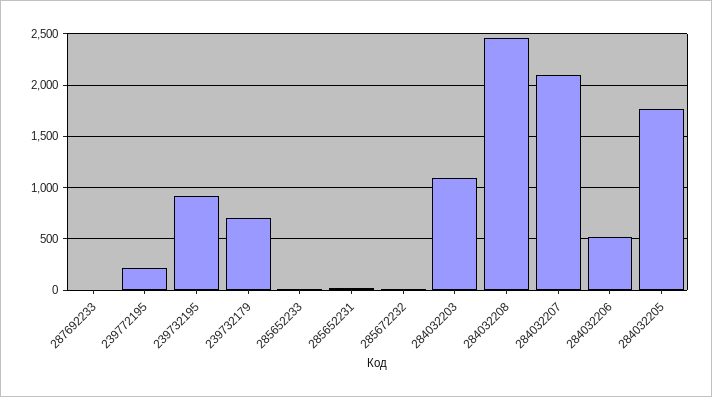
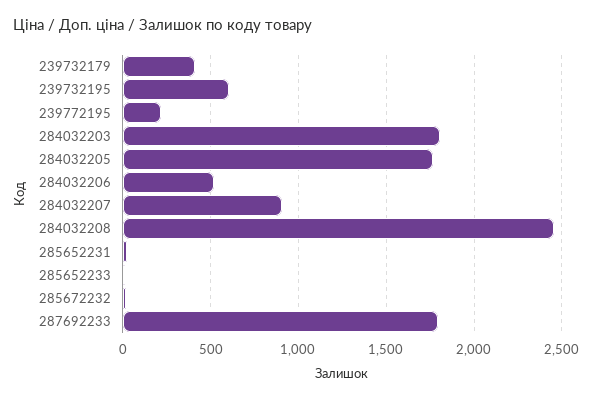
  {
-   "287692233": 0,
+   "287692233": 1800,
    "239772195": 200,
-   "239732195": 900,
+   "239732195": 600,
-   "239732179": 700,
+   "239732179": 400,
    "285652233": 0,
    "285652231": 0,
    "285672232": 0,
-   "284032203": 1100,
+   "284032203": 1800,
    "284032208": 2450,
-   "284032207": 2100,
+   "284032207": 900,
    "284032206": 500,
    "284032205": 1750
  }

